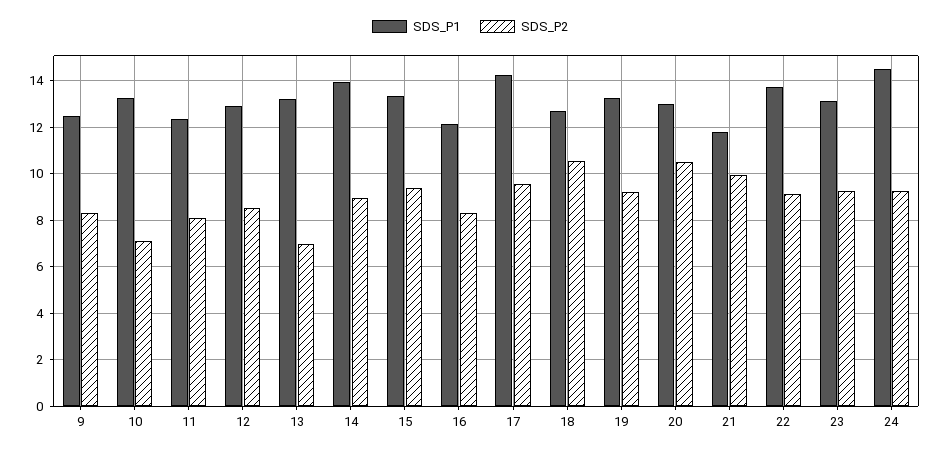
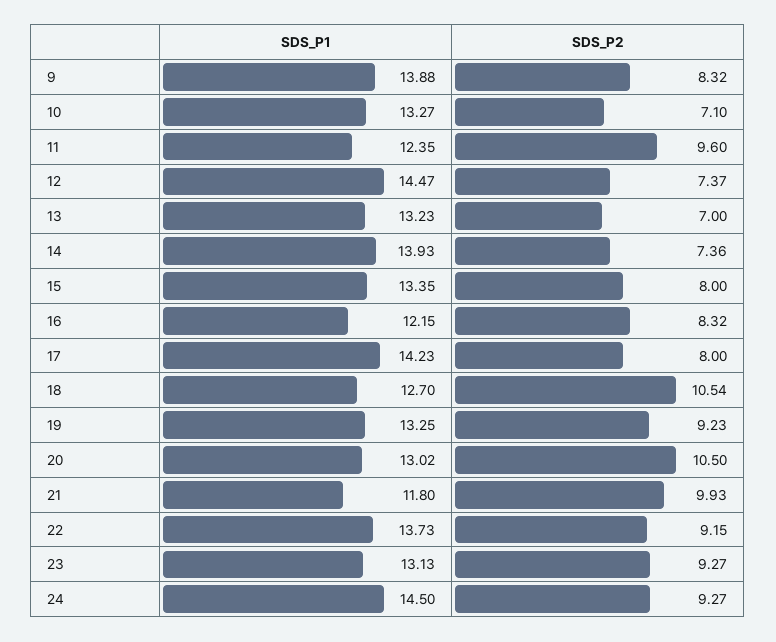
  {
    "SDS_P1": {
-     "9": 12.5,
+     "9": 13.88,
      "10": 13.27,
      "11": 12.35,
-     "12": 13,
+     "12": 14.47,
      "13": 13.23,
      "14": 13.93,
      "15": 13.35,
      "16": 12.15,
      "17": 14.23,
      "18": 12.7,
      "19": 13.25,
      "20": 13.02,
      "21": 11.8,
      "22": 13.73,
      "23": 13.13,
      "24": 14.5
    },
    "SDS_P2": {
      "9": 8.32,
      "10": 7.1,
-     "11": 8,
+     "11": 9.6,
-     "12": 8.5,
+     "12": 7.37,
      "13": 7,
-     "14": 9,
+     "14": 7.36,
-     "15": 9.5,
+     "15": 8,
      "16": 8.32,
-     "17": 9.5,
+     "17": 8,
      "18": 10.54,
      "19": 9.23,
      "20": 10.5,
      "21": 9.93,
      "22": 9.15,
      "23": 9.27,
      "24": 9.27
    }
  }

